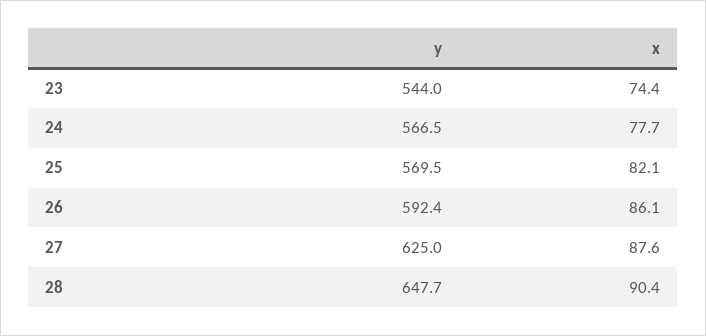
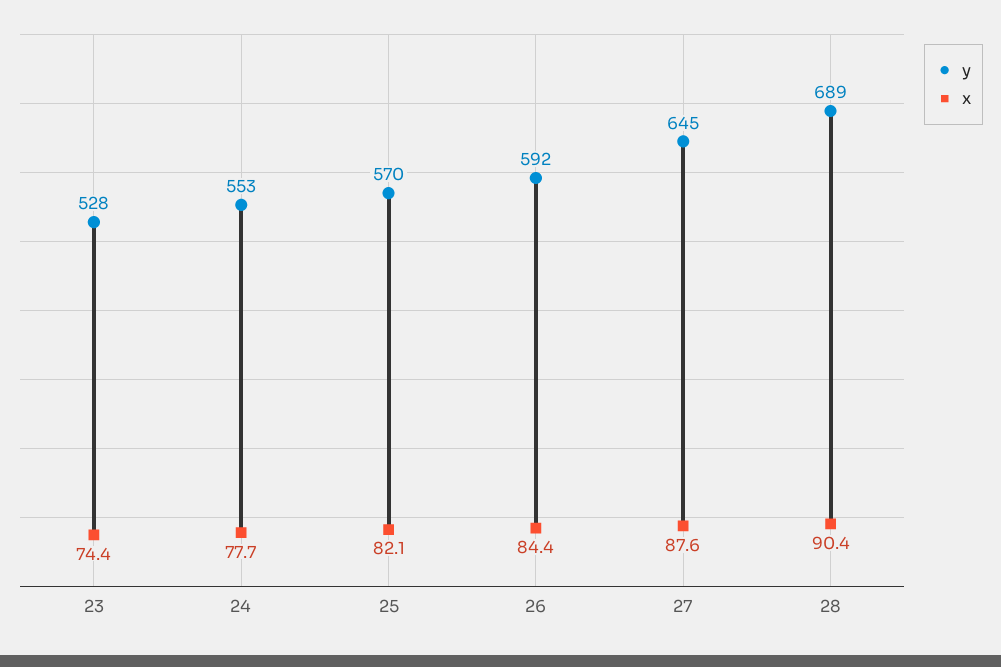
  {
    "y": {
-     "23": 544,
+     "23": 528,
-     "24": 566.5,
+     "24": 553,
      "25": 569.5,
      "26": 592.4,
-     "27": 625,
+     "27": 645,
-     "28": 647.7
+     "28": 689
    },
    "x": {
      "23": 74.4,
      "24": 77.7,
      "25": 82.1,
-     "26": 86.1,
+     "26": 84.4,
      "27": 87.6,
      "28": 90.4
    }
  }

